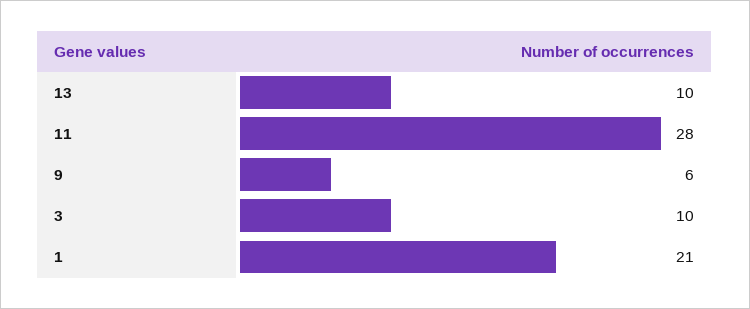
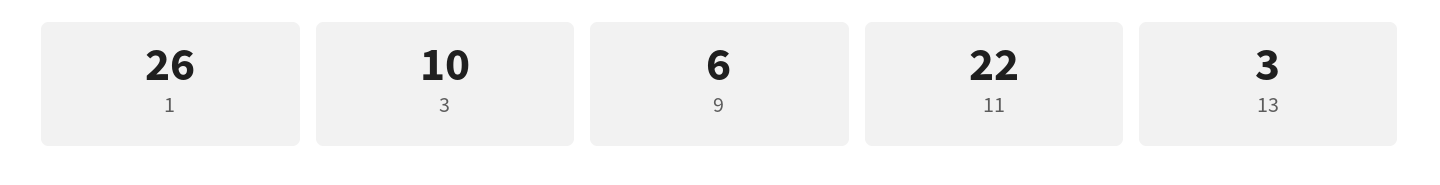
  {
-   "13": 10,
+   "13": 3,
-   "11": 28,
+   "11": 22,
    "9": 6,
    "3": 10,
-   "1": 21
+   "1": 26
  }

